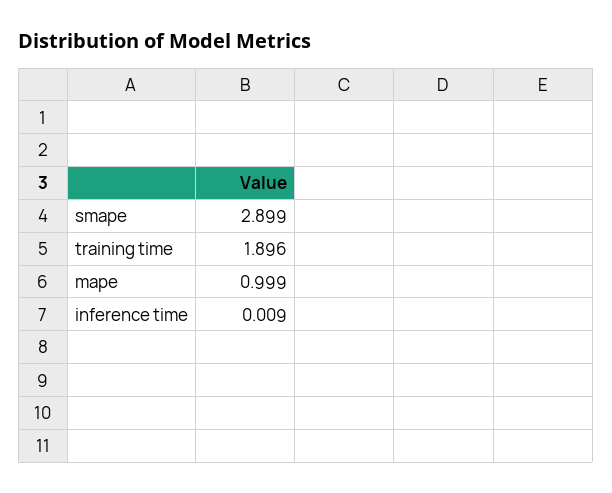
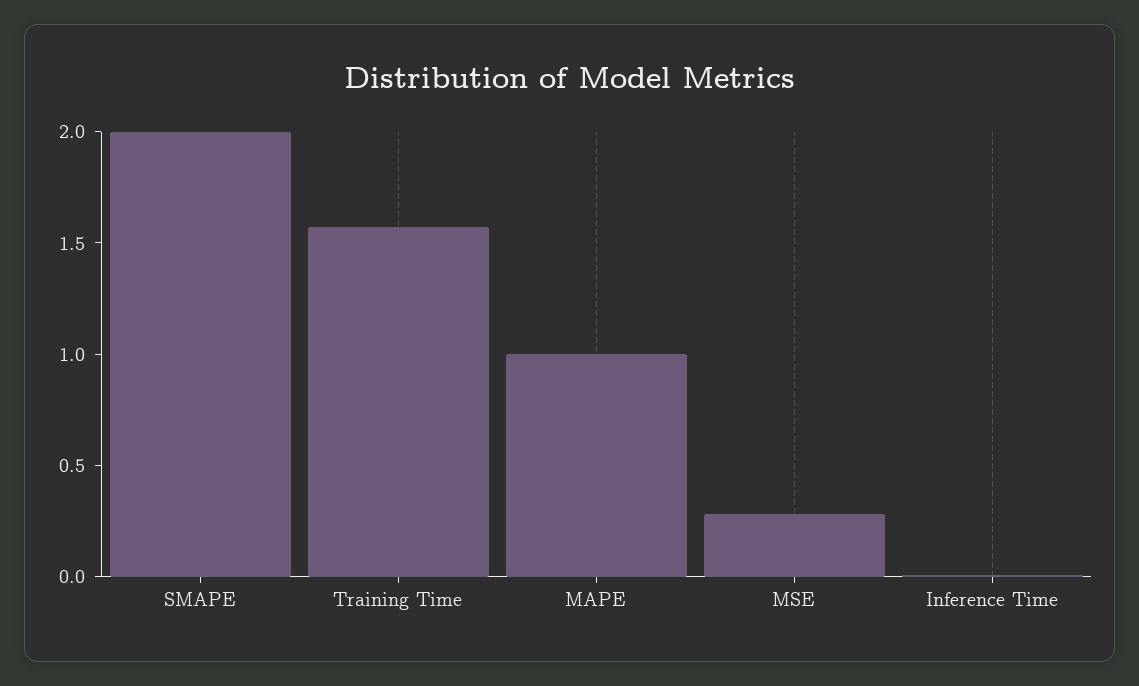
  {
-   "smape": 2.899,
+   "smape": 2,
-   "training time": 1.896,
+   "training time": 1.6,
    "mape": 0.999,
-   "inference time": 0.009
+   "inference time": 0.009,
+   "MSE": 0.3
  }

